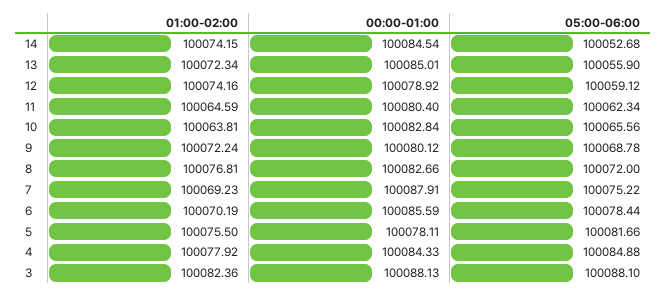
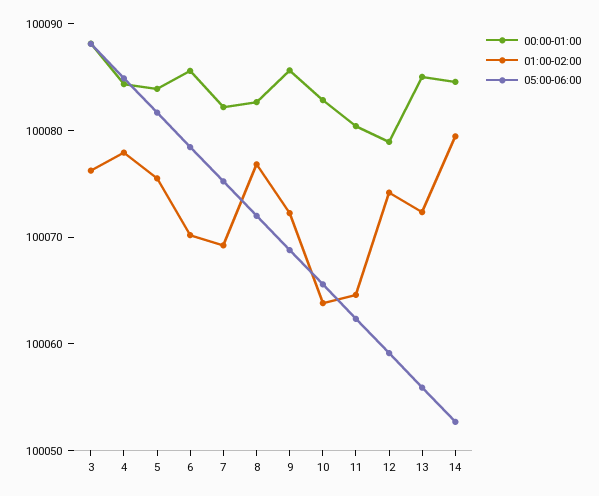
  {
    "01:00-02:00": {
-     "14": 100074.15,
+     "14": 100080,
      "13": 100072.34,
      "12": 100074.16,
      "11": 100064.59,
      "10": 100063.81,
      "9": 100072.24,
      "8": 100076.81,
      "7": 100069.23,
      "6": 100070.19,
      "5": 100075.5,
      "4": 100077.92,
-     "3": 100082.36
+     "3": 100076
    },
    "00:00-01:00": {
      "14": 100084.54,
      "13": 100085.01,
      "12": 100078.92,
      "11": 100080.4,
      "10": 100082.84,
-     "9": 100080.12,
+     "9": 100086,
      "8": 100082.66,
-     "7": 100087.91,
+     "7": 100082,
      "6": 100085.59,
-     "5": 100078.11,
+     "5": 100084,
      "4": 100084.33,
      "3": 100088.13
    },
    "05:00-06:00": {
      "14": 100052.68,
      "13": 100055.9,
      "12": 100059.12,
      "11": 100062.34,
      "10": 100065.56,
      "9": 100068.78,
      "8": 100072,
      "7": 100075.22,
      "6": 100078.44,
      "5": 100081.66,
      "4": 100084.88,
      "3": 100088.1
    }
  }

